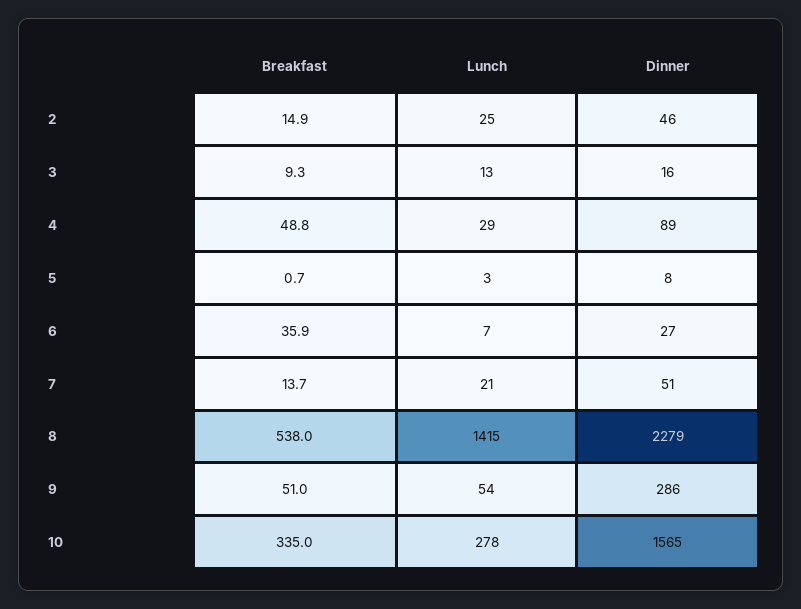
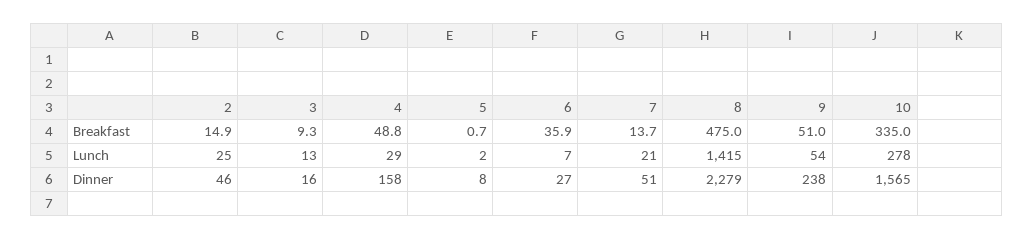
  {
    "Breakfast": {
      "2": 14.9,
      "3": 9.3,
      "4": 48.8,
      "5": 0.7,
      "6": 35.9,
      "7": 13.7,
-     "8": 538,
+     "8": 475,
      "9": 51,
      "10": 335
    },
    "Lunch": {
      "2": 25,
      "3": 13,
      "4": 29,
-     "5": 3,
+     "5": 2,
      "6": 7,
      "7": 21,
      "8": 1415,
      "9": 54,
      "10": 278
    },
    "Dinner": {
      "2": 46,
      "3": 16,
-     "4": 89,
+     "4": 158,
      "5": 8,
      "6": 27,
      "7": 51,
      "8": 2279,
-     "9": 286,
+     "9": 238,
      "10": 1565
    }
  }

